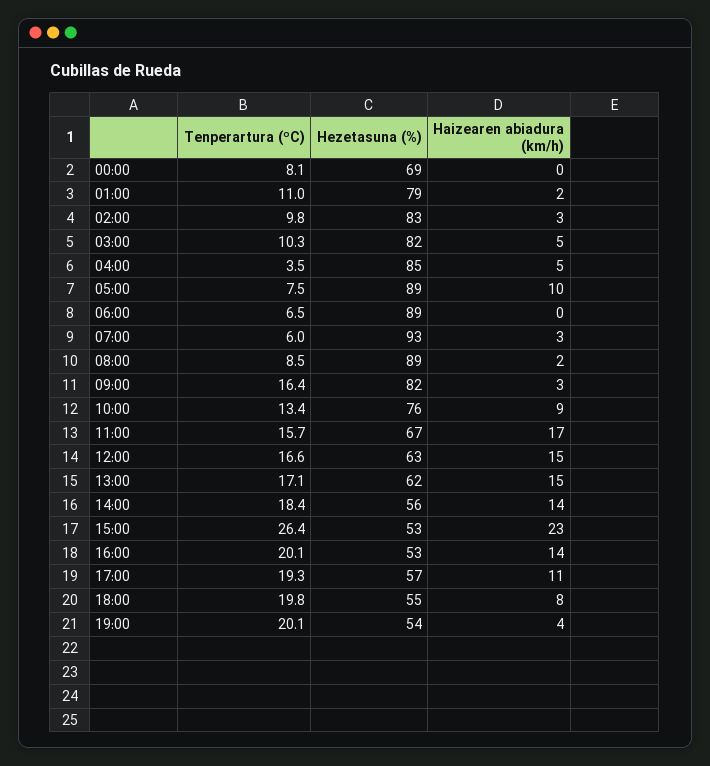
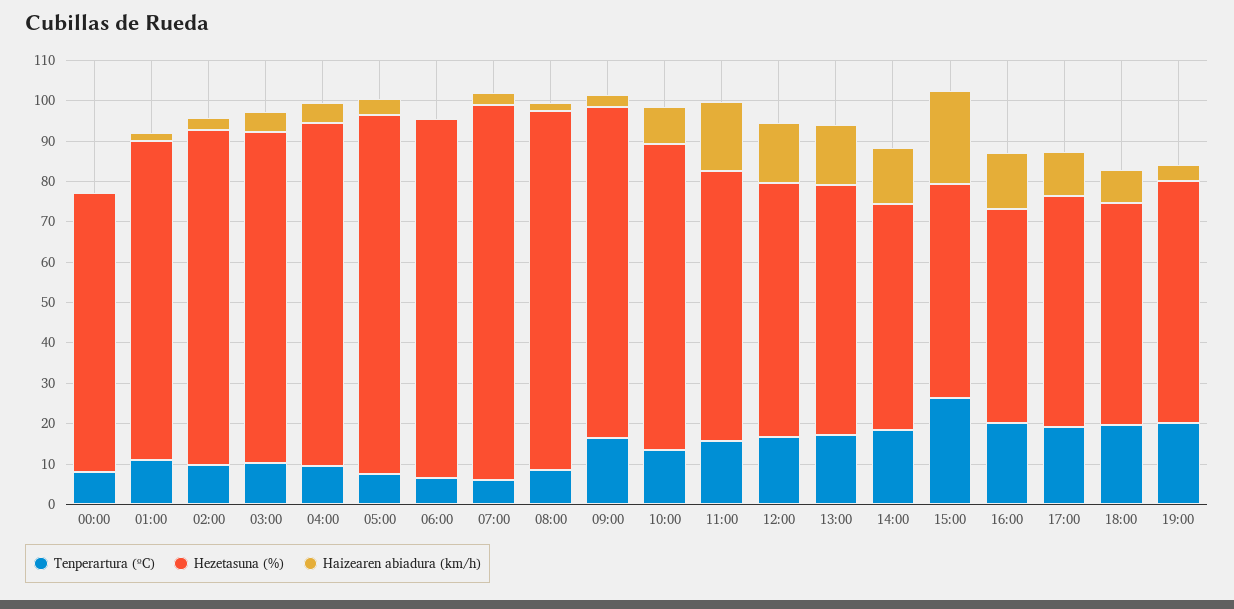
  {
    "Tenperartura (ºC)": {
      "00:00": 8.1,
      "01:00": 11,
      "02:00": 9.8,
      "03:00": 10.3,
-     "04:00": 3.5,
+     "04:00": 10,
      "05:00": 7.5,
      "06:00": 6.5,
      "07:00": 6,
      "08:00": 8.5,
      "09:00": 16.4,
      "10:00": 13.4,
      "11:00": 15.7,
      "12:00": 16.6,
      "13:00": 17.1,
      "14:00": 18.4,
      "15:00": 26.4,
      "16:00": 20.1,
      "17:00": 19.3,
      "18:00": 19.8,
      "19:00": 20.1
    },
    "Hezetasuna (%)": {
      "00:00": 69,
      "01:00": 79,
      "02:00": 83,
      "03:00": 82,
      "04:00": 85,
      "05:00": 89,
      "06:00": 89,
      "07:00": 93,
      "08:00": 89,
      "09:00": 82,
      "10:00": 76,
      "11:00": 67,
      "12:00": 63,
      "13:00": 62,
      "14:00": 56,
      "15:00": 53,
      "16:00": 53,
      "17:00": 57,
      "18:00": 55,
-     "19:00": 54
+     "19:00": 60
    },
    "Haizearen abiadura (km/h)": {
      "00:00": 0,
      "01:00": 2,
      "02:00": 3,
      "03:00": 5,
      "04:00": 5,
-     "05:00": 10,
+     "05:00": 4,
      "06:00": 0,
      "07:00": 3,
      "08:00": 2,
      "09:00": 3,
      "10:00": 9,
      "11:00": 17,
      "12:00": 15,
      "13:00": 15,
      "14:00": 14,
      "15:00": 23,
      "16:00": 14,
      "17:00": 11,
      "18:00": 8,
      "19:00": 4
    }
  }

